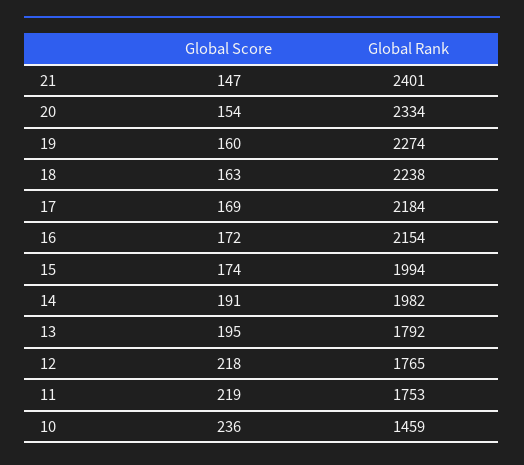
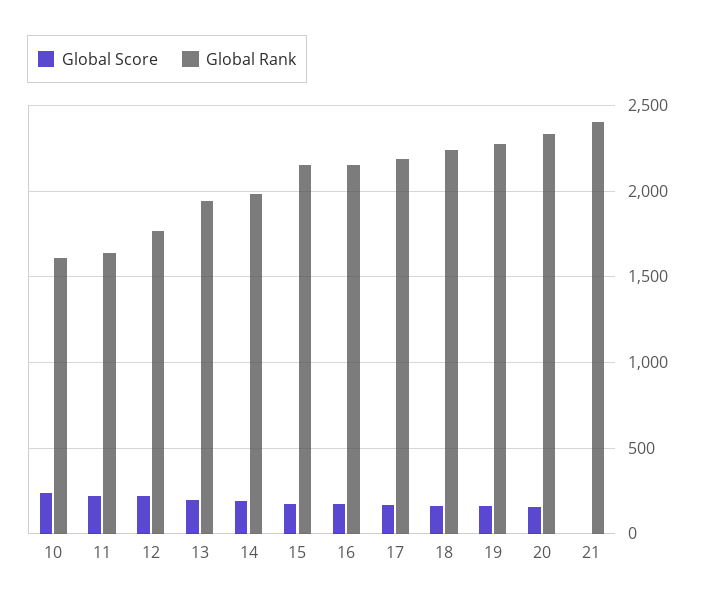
  {
    "Global Score": {
-     "21": 147,
+     "21": 0,
      "20": 154,
      "19": 160,
      "18": 163,
      "17": 169,
      "16": 172,
      "15": 174,
      "14": 191,
      "13": 195,
      "12": 218,
      "11": 219,
      "10": 236
    },
    "Global Rank": {
      "21": 2401,
      "20": 2334,
      "19": 2274,
      "18": 2238,
      "17": 2184,
      "16": 2154,
-     "15": 1994,
+     "15": 2150,
      "14": 1982,
-     "13": 1792,
+     "13": 1950,
      "12": 1765,
-     "11": 1753,
+     "11": 1650,
-     "10": 1459
+     "10": 1600
    }
  }

